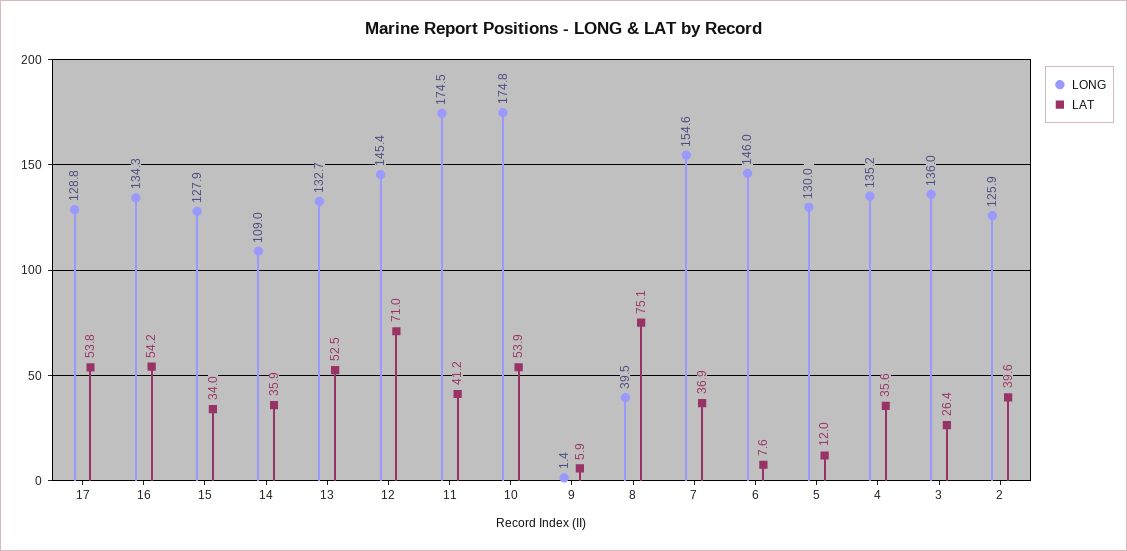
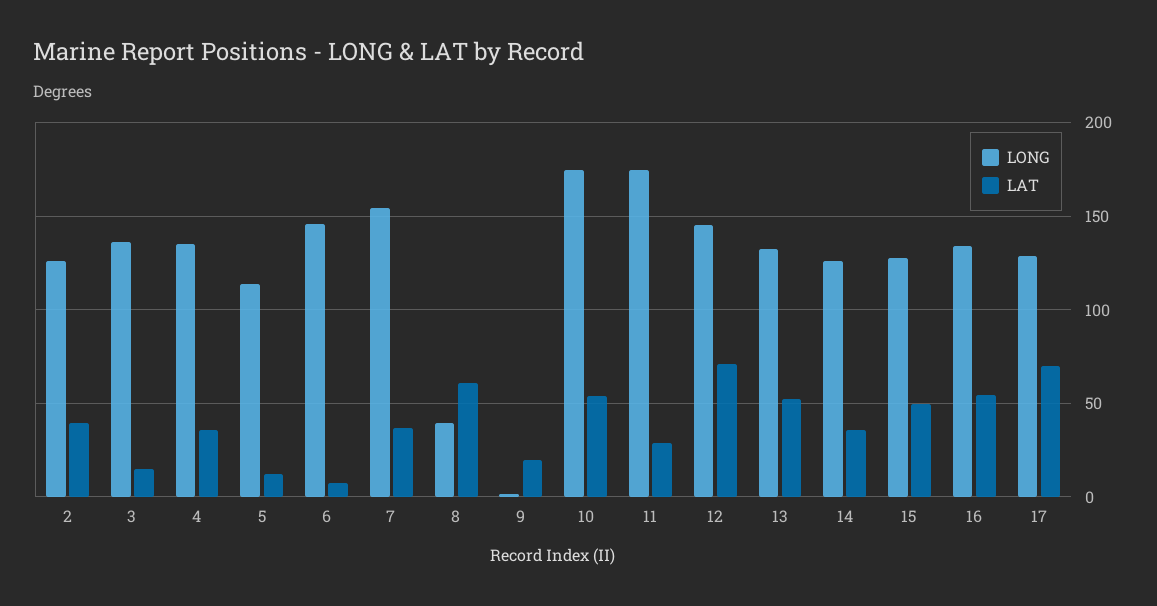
  {
    "LONG": {
      "17": 128.8,
      "16": 134.3,
      "15": 127.9,
-     "14": 109,
+     "14": 125,
      "13": 132.7,
      "12": 145.4,
      "11": 174.5,
      "10": 174.8,
      "9": 1.4,
      "8": 39.5,
      "7": 154.6,
      "6": 146,
-     "5": 130,
+     "5": 115,
      "4": 135.2,
      "3": 136,
      "2": 125.9
    },
    "LAT": {
-     "17": 53.8,
+     "17": 70,
      "16": 54.2,
-     "15": 34,
+     "15": 50,
      "14": 35.9,
      "13": 52.5,
      "12": 71,
-     "11": 41.2,
+     "11": 30,
      "10": 53.9,
-     "9": 5.9,
+     "9": 20,
-     "8": 75.1,
+     "8": 60,
      "7": 36.9,
      "6": 7.6,
      "5": 12,
      "4": 35.6,
-     "3": 26.4,
+     "3": 15,
      "2": 39.6
    }
  }

